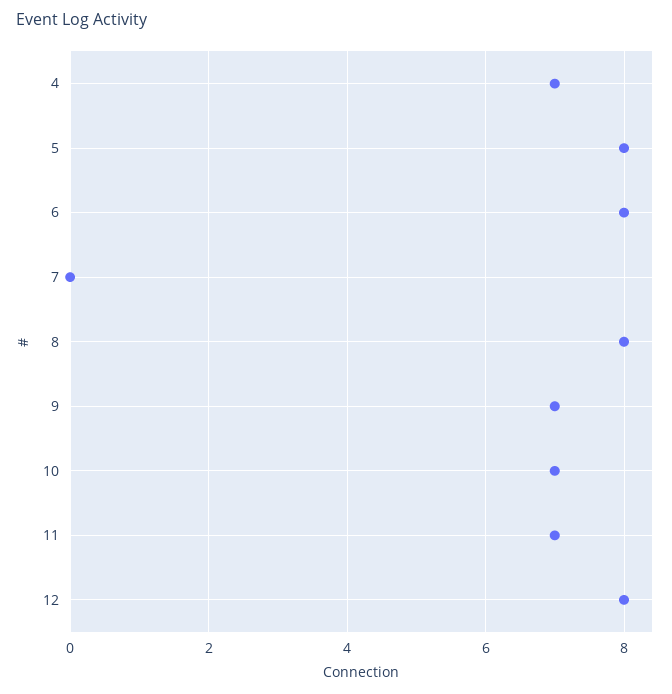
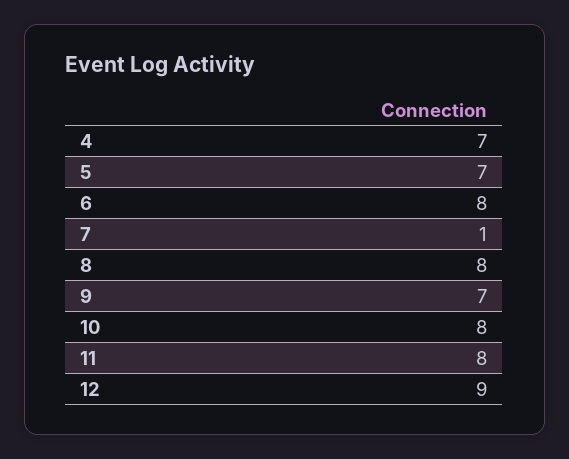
  {
    "4": 7,
-   "5": 8,
+   "5": 7,
    "6": 8,
-   "7": 0,
+   "7": 1,
    "8": 8,
    "9": 7,
-   "10": 7,
+   "10": 8,
-   "11": 7,
+   "11": 8,
-   "12": 8
+   "12": 9
  }

